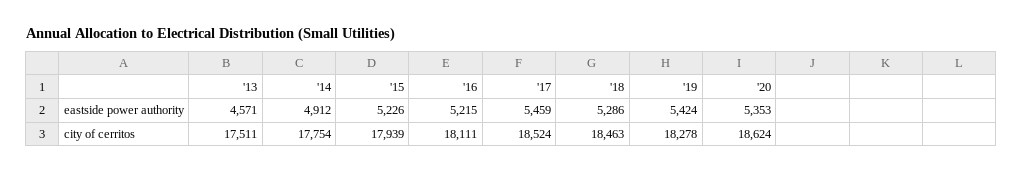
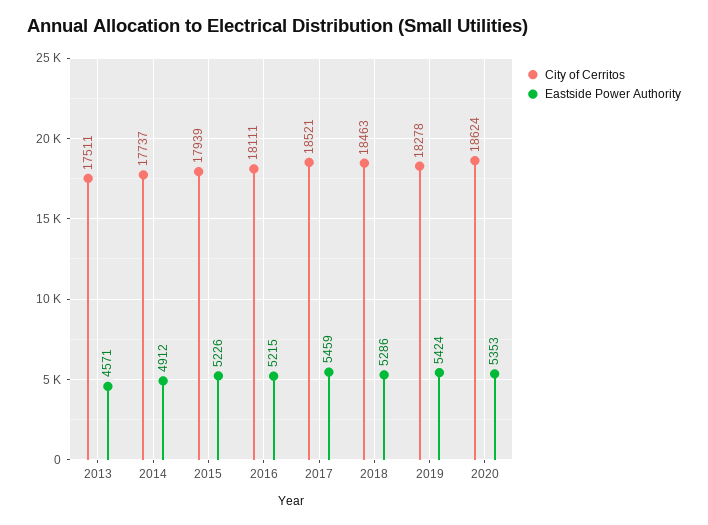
  {
    "eastside power authority": {
      "'13": 4571,
      "'14": 4912,
      "'15": 5226,
      "'16": 5215,
      "'17": 5459,
      "'18": 5286,
      "'19": 5424,
      "'20": 5353
    },
    "city of cerritos": {
      "'13": 17511,
-     "'14": 17754,
+     "'14": 17737,
      "'15": 17939,
      "'16": 18111,
-     "'17": 18524,
+     "'17": 18521,
      "'18": 18463,
      "'19": 18278,
      "'20": 18624
    }
  }

